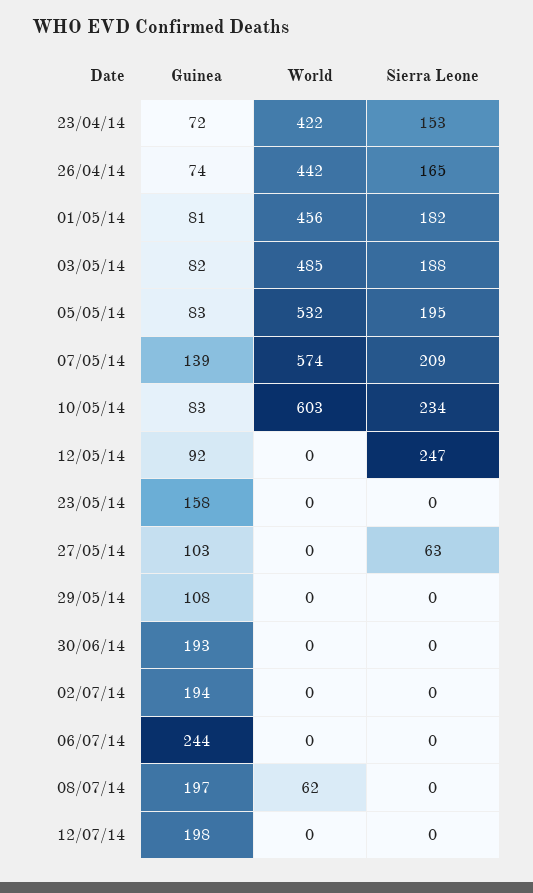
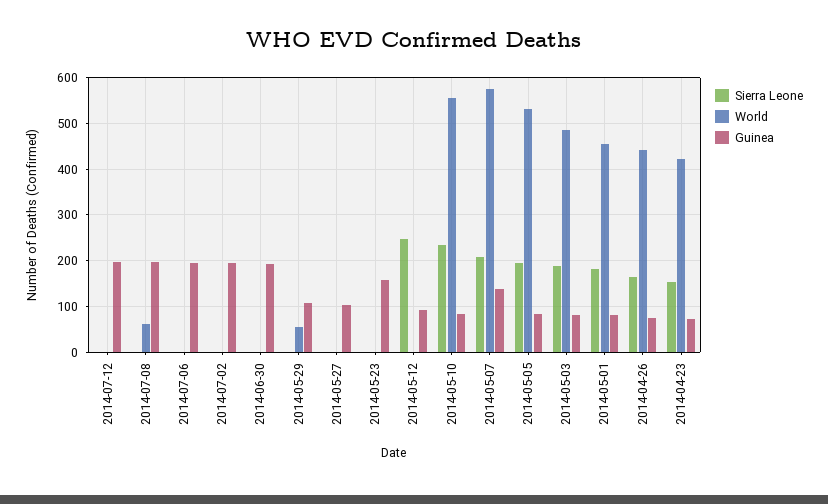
  {
    "Guinea": {
      "23/04/14": 72,
      "26/04/14": 74,
      "01/05/14": 81,
      "03/05/14": 82,
      "05/05/14": 83,
      "07/05/14": 139,
      "10/05/14": 83,
      "12/05/14": 92,
      "23/05/14": 158,
      "27/05/14": 103,
      "29/05/14": 108,
      "30/06/14": 193,
      "02/07/14": 194,
-     "06/07/14": 244,
+     "06/07/14": 200,
      "08/07/14": 197,
      "12/07/14": 198
    },
    "World": {
      "23/04/14": 422,
      "26/04/14": 442,
      "01/05/14": 456,
      "03/05/14": 485,
      "05/05/14": 532,
      "07/05/14": 574,
-     "10/05/14": 603,
+     "10/05/14": 560,
      "12/05/14": 0,
      "23/05/14": 0,
      "27/05/14": 0,
-     "29/05/14": 0,
+     "29/05/14": 60,
      "30/06/14": 0,
      "02/07/14": 0,
      "06/07/14": 0,
      "08/07/14": 62,
      "12/07/14": 0
    },
    "Sierra Leone": {
      "23/04/14": 153,
      "26/04/14": 165,
      "01/05/14": 182,
      "03/05/14": 188,
      "05/05/14": 195,
      "07/05/14": 209,
      "10/05/14": 234,
      "12/05/14": 247,
      "23/05/14": 0,
-     "27/05/14": 63,
+     "27/05/14": 0,
      "29/05/14": 0,
      "30/06/14": 0,
      "02/07/14": 0,
      "06/07/14": 0,
      "08/07/14": 0,
      "12/07/14": 0
    }
  }

